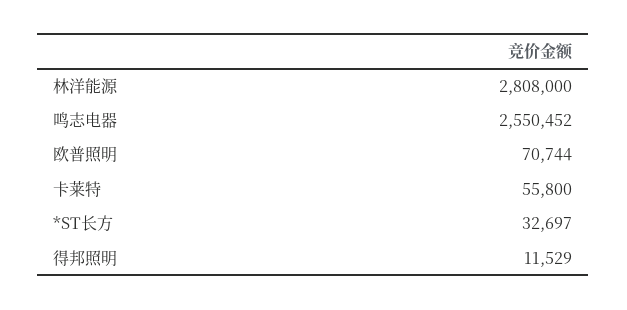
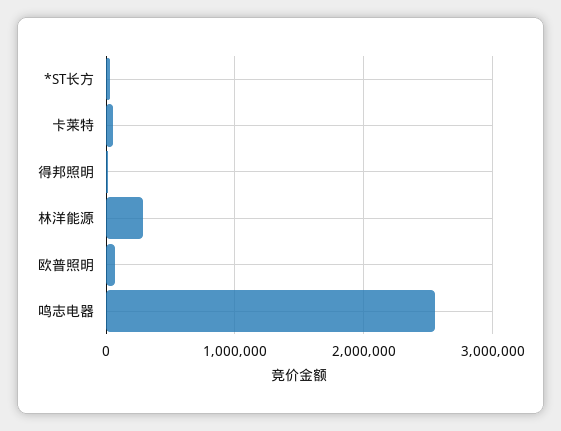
  {
-   "林洋能源": 2808000,
+   "林洋能源": 300000,
    "鸣志电器": 2550452,
    "欧普照明": 70744,
    "卡莱特": 55800,
    "*ST长方": 32697,
    "得邦照明": 11529
  }

